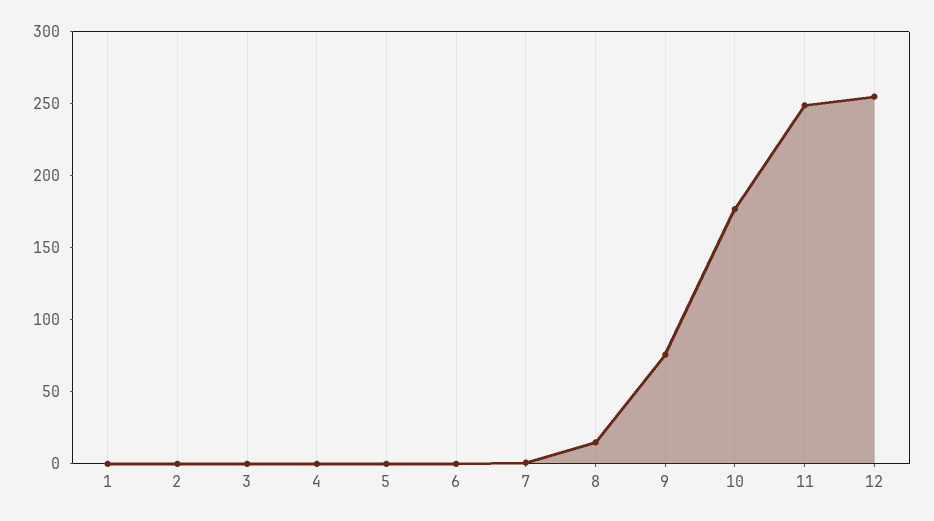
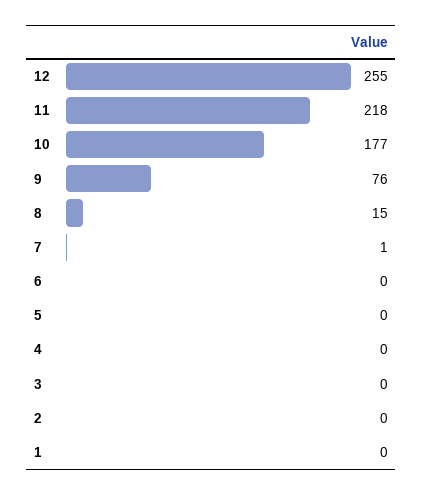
  {
    "1": 0,
    "2": 0,
    "3": 0,
    "4": 0,
    "5": 0,
    "6": 0,
    "7": 1,
    "8": 15,
    "9": 76,
    "10": 177,
-   "11": 250,
+   "11": 218,
    "12": 255
  }

